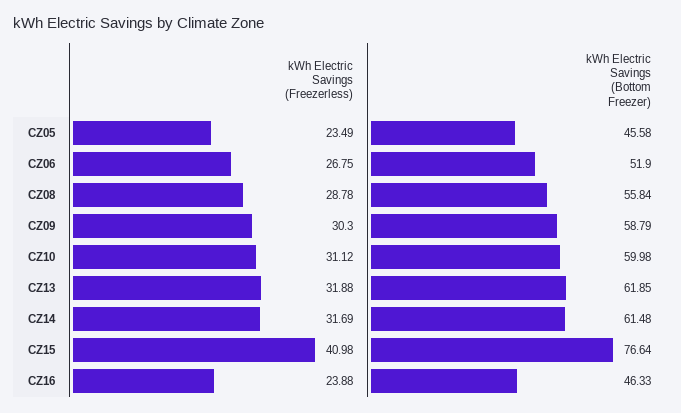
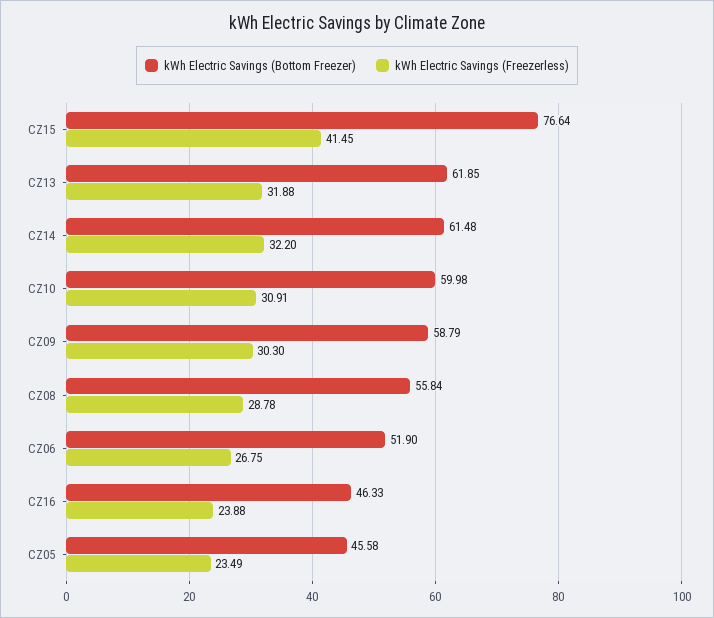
  {
    "kWh Electric Savings (Freezerless)": {
      "CZ05": 23.49,
      "CZ06": 26.75,
      "CZ08": 28.78,
      "CZ09": 30.3,
-     "CZ10": 31.12,
+     "CZ10": 30.91,
      "CZ13": 31.88,
-     "CZ14": 31.69,
+     "CZ14": 32.2,
-     "CZ15": 40.98,
+     "CZ15": 41.45,
      "CZ16": 23.88
    },
    "kWh Electric Savings (Bottom Freezer)": {
      "CZ05": 45.58,
      "CZ06": 51.9,
      "CZ08": 55.84,
      "CZ09": 58.79,
      "CZ10": 59.98,
      "CZ13": 61.85,
      "CZ14": 61.48,
      "CZ15": 76.64,
      "CZ16": 46.33
    }
  }

